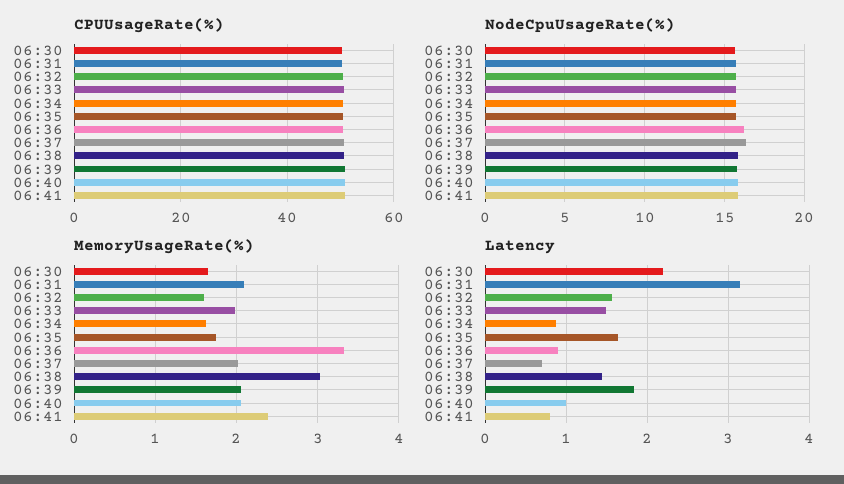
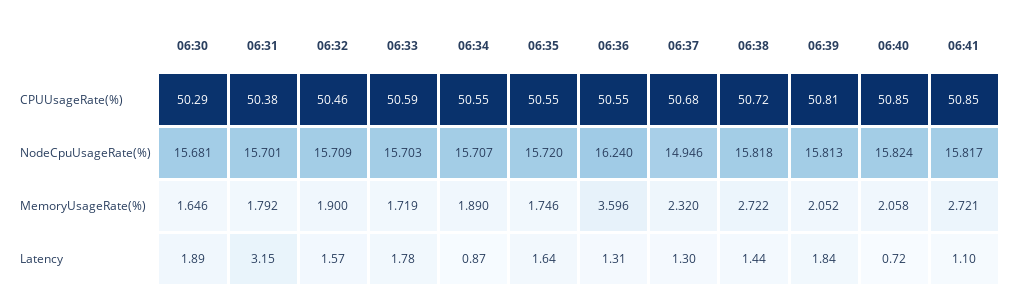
  {
    "CPUUsageRate(%)": {
      "06:30": 50.29,
      "06:31": 50.38,
      "06:32": 50.46,
      "06:33": 50.59,
      "06:34": 50.55,
      "06:35": 50.55,
      "06:36": 50.55,
      "06:37": 50.68,
      "06:38": 50.72,
      "06:39": 50.81,
      "06:40": 50.85,
      "06:41": 50.85
    },
    "NodeCpuUsageRate(%)": {
      "06:30": 15.681,
      "06:31": 15.701,
      "06:32": 15.709,
      "06:33": 15.703,
      "06:34": 15.707,
      "06:35": 15.72,
      "06:36": 16.24,
-     "06:37": 16.5,
+     "06:37": 14.946,
      "06:38": 15.818,
      "06:39": 15.813,
      "06:40": 15.824,
      "06:41": 15.817
    },
    "MemoryUsageRate(%)": {
      "06:30": 1.646,
-     "06:31": 2.1,
+     "06:31": 1.792,
-     "06:32": 1.6,
+     "06:32": 1.9,
-     "06:33": 2,
+     "06:33": 1.719,
-     "06:34": 1.6,
+     "06:34": 1.89,
      "06:35": 1.746,
-     "06:36": 3.3,
+     "06:36": 3.596,
-     "06:37": 2,
+     "06:37": 2.32,
-     "06:38": 3,
+     "06:38": 2.722,
      "06:39": 2.052,
      "06:40": 2.058,
-     "06:41": 2.4
+     "06:41": 2.721
    },
    "Latency": {
-     "06:30": 2.2,
+     "06:30": 1.89,
      "06:31": 3.15,
      "06:32": 1.57,
-     "06:33": 1.5,
+     "06:33": 1.78,
      "06:34": 0.87,
      "06:35": 1.64,
-     "06:36": 0.9,
+     "06:36": 1.31,
-     "06:37": 0.7,
+     "06:37": 1.3,
      "06:38": 1.44,
      "06:39": 1.84,
-     "06:40": 1,
+     "06:40": 0.72,
-     "06:41": 0.8
+     "06:41": 1.1
    }
  }

